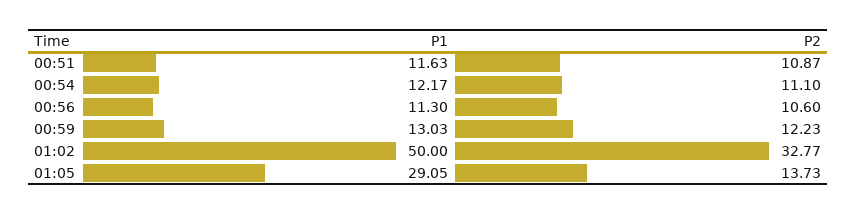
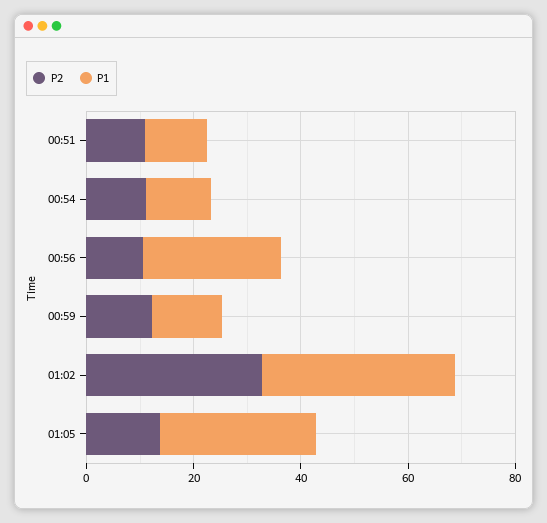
  {
    "P1": {
      "00:51": 11.63,
      "00:54": 12.17,
-     "00:56": 11.3,
+     "00:56": 25,
      "00:59": 13.03,
-     "01:02": 50,
+     "01:02": 35,
      "01:05": 29.05
    },
    "P2": {
      "00:51": 10.87,
      "00:54": 11.1,
      "00:56": 10.6,
      "00:59": 12.23,
      "01:02": 32.77,
      "01:05": 13.73
    }
  }

